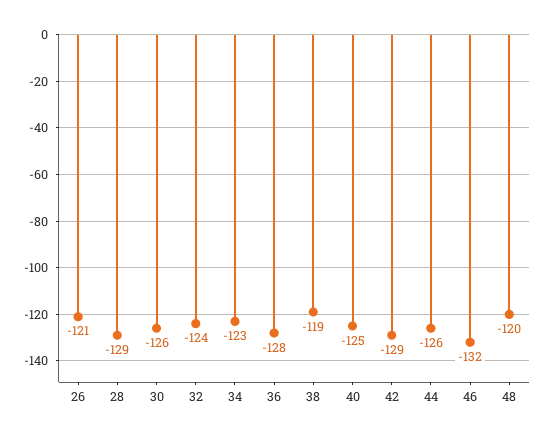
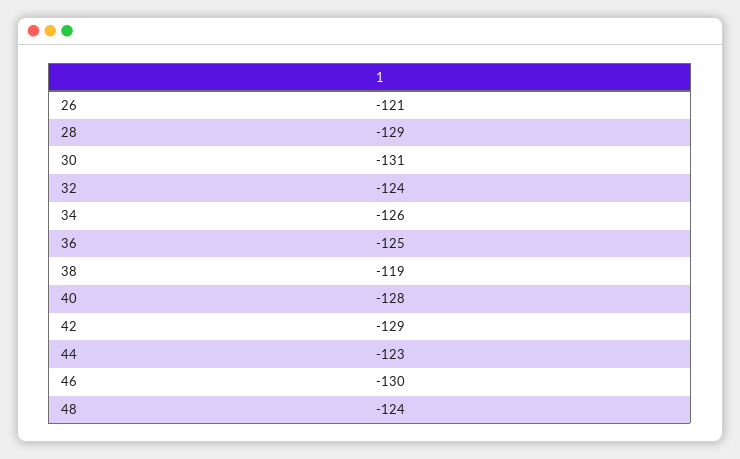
  {
    "26": -121,
    "28": -129,
-   "30": -126,
+   "30": -131,
    "32": -124,
-   "34": -123,
+   "34": -126,
-   "36": -128,
+   "36": -125,
    "38": -119,
-   "40": -125,
+   "40": -128,
    "42": -129,
-   "44": -126,
+   "44": -123,
-   "46": -132,
+   "46": -130,
-   "48": -120
+   "48": -124
  }

